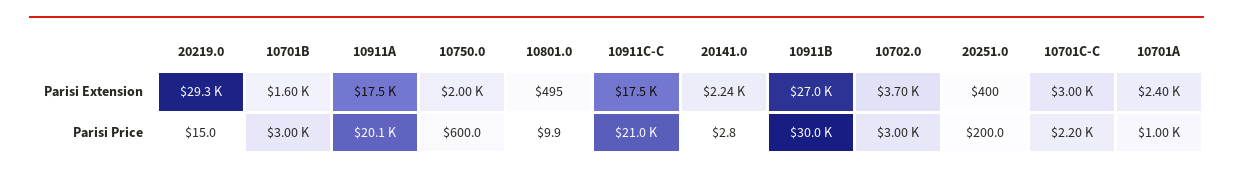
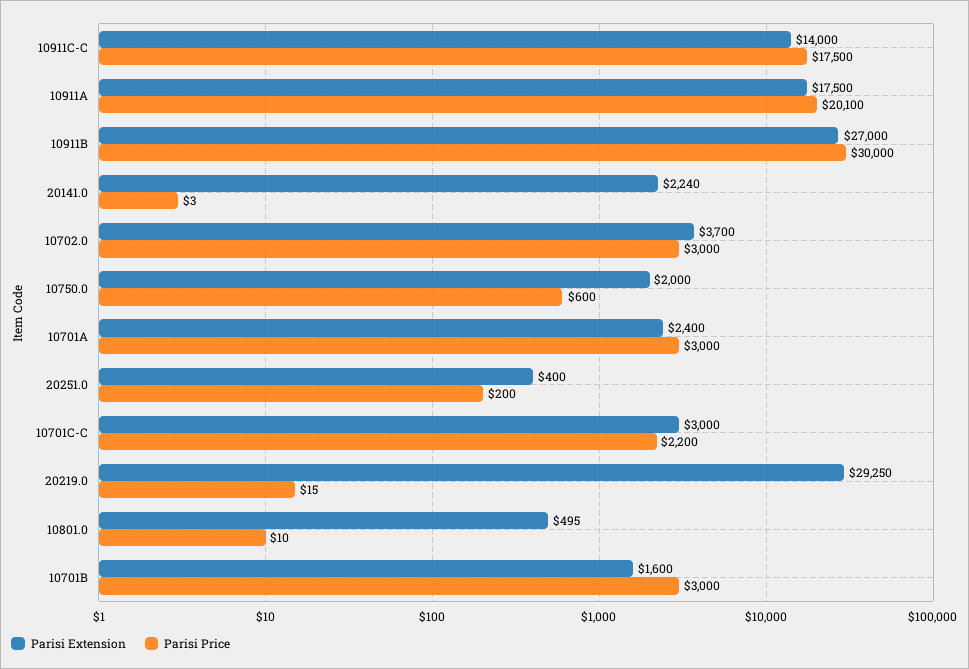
  {
    "Parisi Extension": {
      "20219.0": 29250,
      "10701B": 1600,
      "10911A": 17500,
      "10750.0": 2000,
      "10801.0": 495,
-     "10911C-C": 17500,
+     "10911C-C": 14000,
      "20141.0": 2240,
      "10911B": 27000,
      "10702.0": 3700,
      "20251.0": 400,
      "10701C-C": 3000,
      "10701A": 2400
    },
    "Parisi Price": {
      "20219.0": 15,
      "10701B": 3000,
      "10911A": 20100,
      "10750.0": 600,
      "10801.0": 9.9,
-     "10911C-C": 21000,
+     "10911C-C": 17500,
      "20141.0": 2.8,
      "10911B": 30000,
      "10702.0": 3000,
      "20251.0": 200,
      "10701C-C": 2200,
-     "10701A": 1000
+     "10701A": 3000
    }
  }

